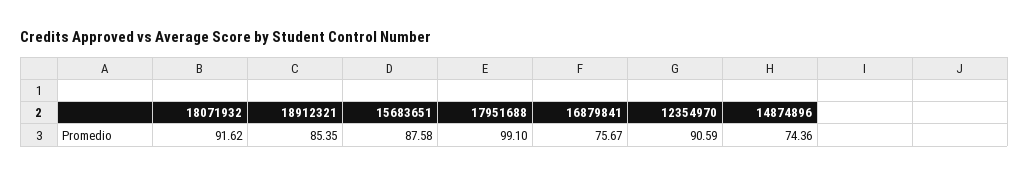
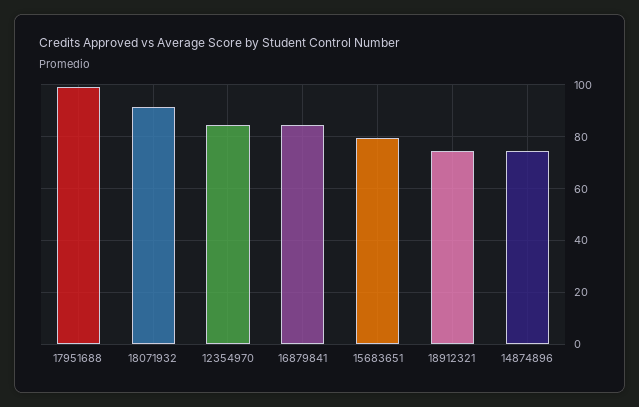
  {
    "18071932": 91.62,
-   "18912321": 85.35,
+   "18912321": 75,
-   "15683651": 87.58,
+   "15683651": 80,
    "17951688": 99.1,
-   "16879841": 75.67,
+   "16879841": 85,
-   "12354970": 90.59,
+   "12354970": 85,
    "14874896": 74.36
  }

